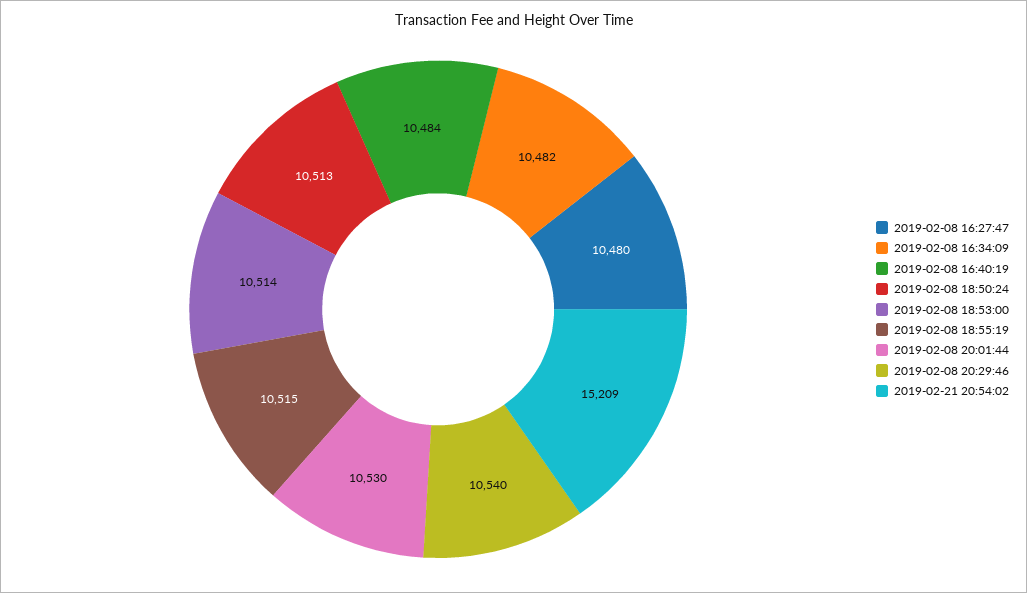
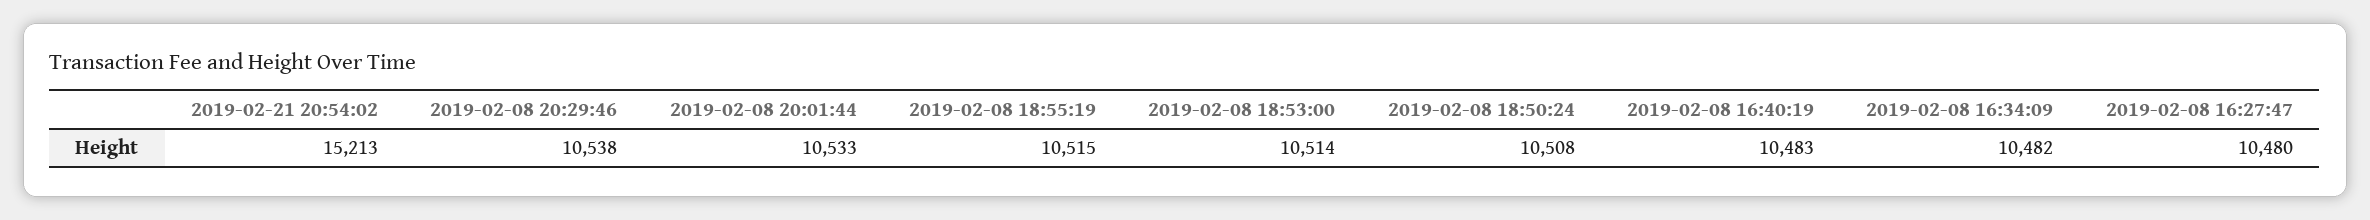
  {
    "2019-02-08 16:27:47": 10480,
    "2019-02-08 16:34:09": 10482,
-   "2019-02-08 16:40:19": 10484,
+   "2019-02-08 16:40:19": 10483,
-   "2019-02-08 18:50:24": 10513,
+   "2019-02-08 18:50:24": 10508,
    "2019-02-08 18:53:00": 10514,
    "2019-02-08 18:55:19": 10515,
-   "2019-02-08 20:01:44": 10530,
+   "2019-02-08 20:01:44": 10533,
-   "2019-02-08 20:29:46": 10540,
+   "2019-02-08 20:29:46": 10538,
-   "2019-02-21 20:54:02": 15209
+   "2019-02-21 20:54:02": 15213
  }

